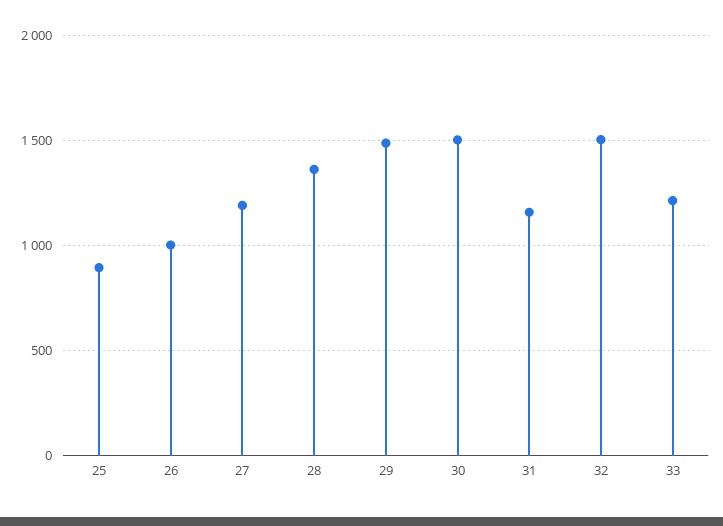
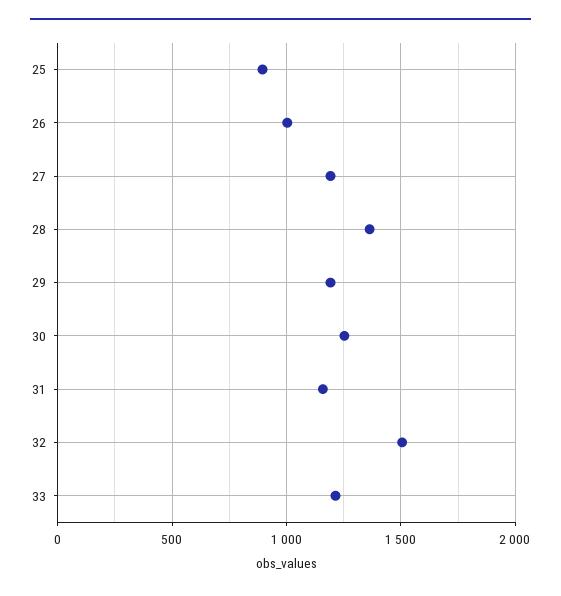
  {
    "25": 900,
    "26": 1000,
    "27": 1200,
    "28": 1350,
-   "29": 1500,
+   "29": 1200,
-   "30": 1500,
+   "30": 1250,
    "31": 1150,
    "32": 1500,
    "33": 1200
  }

